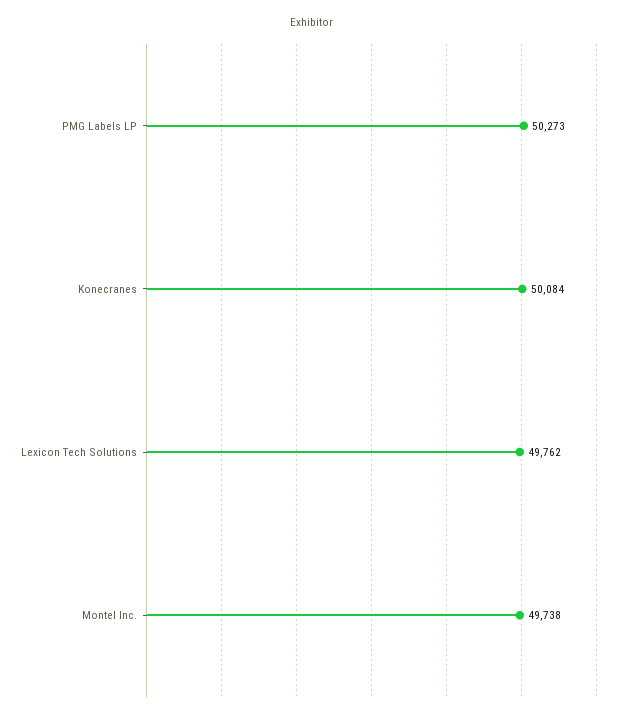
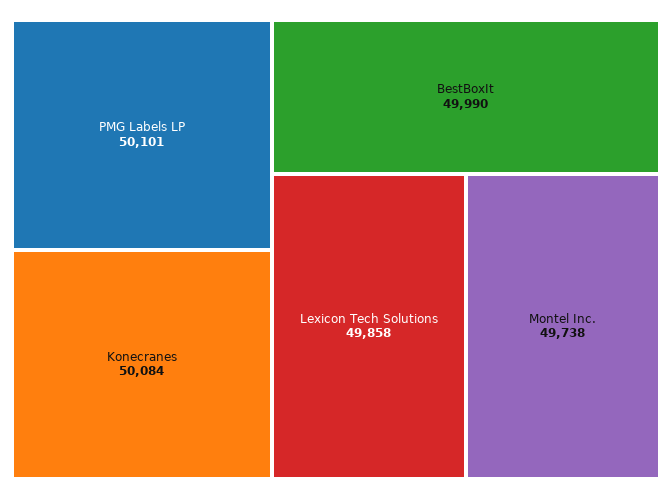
  {
-   "PMG Labels LP": 50273,
+   "PMG Labels LP": 50101,
    "Konecranes": 50084,
-   "Lexicon Tech Solutions": 49762,
+   "Lexicon Tech Solutions": 49858,
-   "Montel Inc.": 49738
+   "Montel Inc.": 49738,
+   "BestBoxIt": 49990
  }

